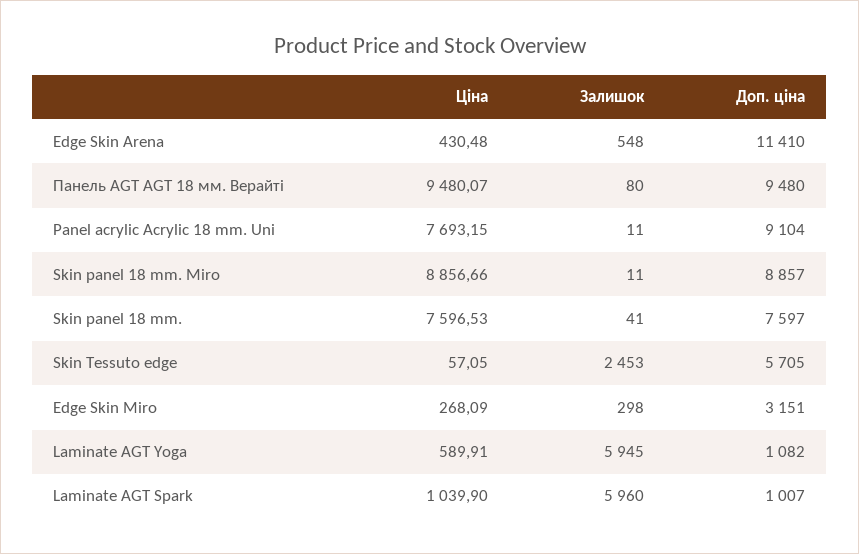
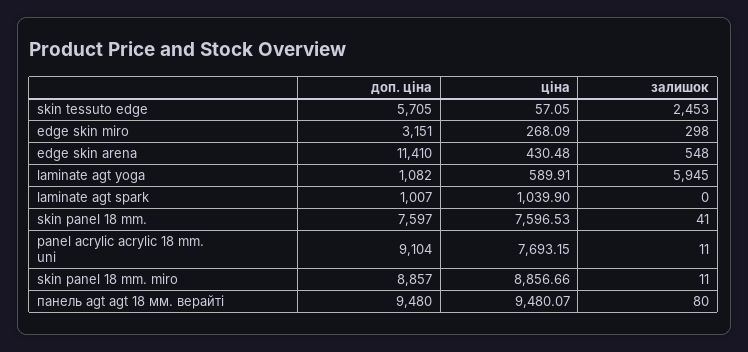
  {
    "Ціна": {
      "Edge Skin Arena": 430.48,
      "Панель AGT AGT 18 мм. Верайті": 9480.07,
      "Panel acrylic Acrylic 18 mm. Uni": 7693.15,
      "Skin panel 18 mm. Miro": 8856.66,
      "Skin panel 18 mm.": 7596.53,
      "Skin Tessuto edge": 57.05,
      "Edge Skin Miro": 268.09,
      "Laminate AGT Yoga": 589.91,
      "Laminate AGT Spark": 1039.9
    },
    "Залишок": {
      "Edge Skin Arena": 548,
      "Панель AGT AGT 18 мм. Верайті": 80,
      "Panel acrylic Acrylic 18 mm. Uni": 11,
      "Skin panel 18 mm. Miro": 11,
      "Skin panel 18 mm.": 41,
      "Skin Tessuto edge": 2453,
      "Edge Skin Miro": 298,
      "Laminate AGT Yoga": 5945,
-     "Laminate AGT Spark": 5960
+     "Laminate AGT Spark": 0
    },
    "Доп. ціна": {
      "Edge Skin Arena": 11410,
      "Панель AGT AGT 18 мм. Верайті": 9480,
      "Panel acrylic Acrylic 18 mm. Uni": 9104,
      "Skin panel 18 mm. Miro": 8857,
      "Skin panel 18 mm.": 7597,
      "Skin Tessuto edge": 5705,
      "Edge Skin Miro": 3151,
      "Laminate AGT Yoga": 1082,
      "Laminate AGT Spark": 1007
    }
  }

